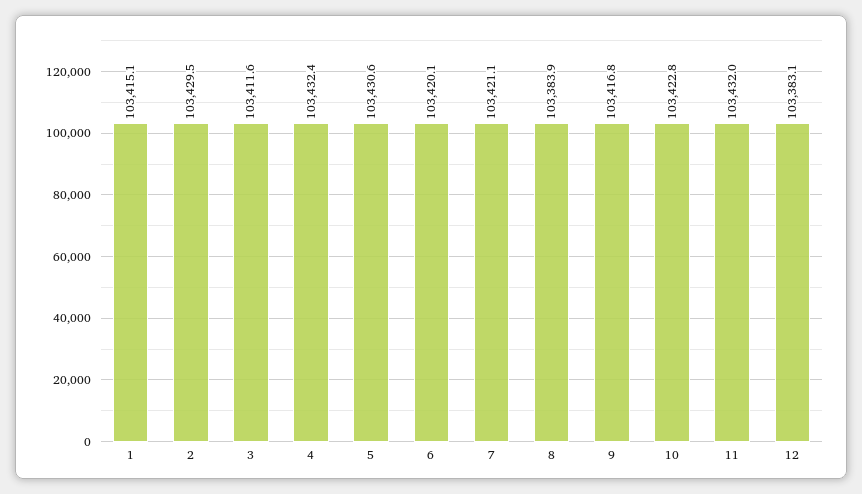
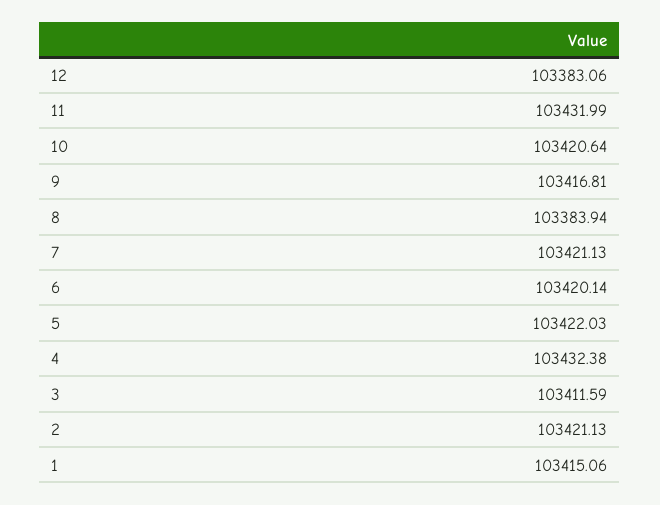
  {
    "1": 103415.06,
-   "2": 103429.5,
+   "2": 103421.13,
    "3": 103411.59,
    "4": 103432.38,
-   "5": 103430.6,
+   "5": 103422.03,
    "6": 103420.14,
    "7": 103421.13,
    "8": 103383.94,
    "9": 103416.81,
-   "10": 103422.8,
+   "10": 103420.64,
    "11": 103431.99,
    "12": 103383.06
  }

